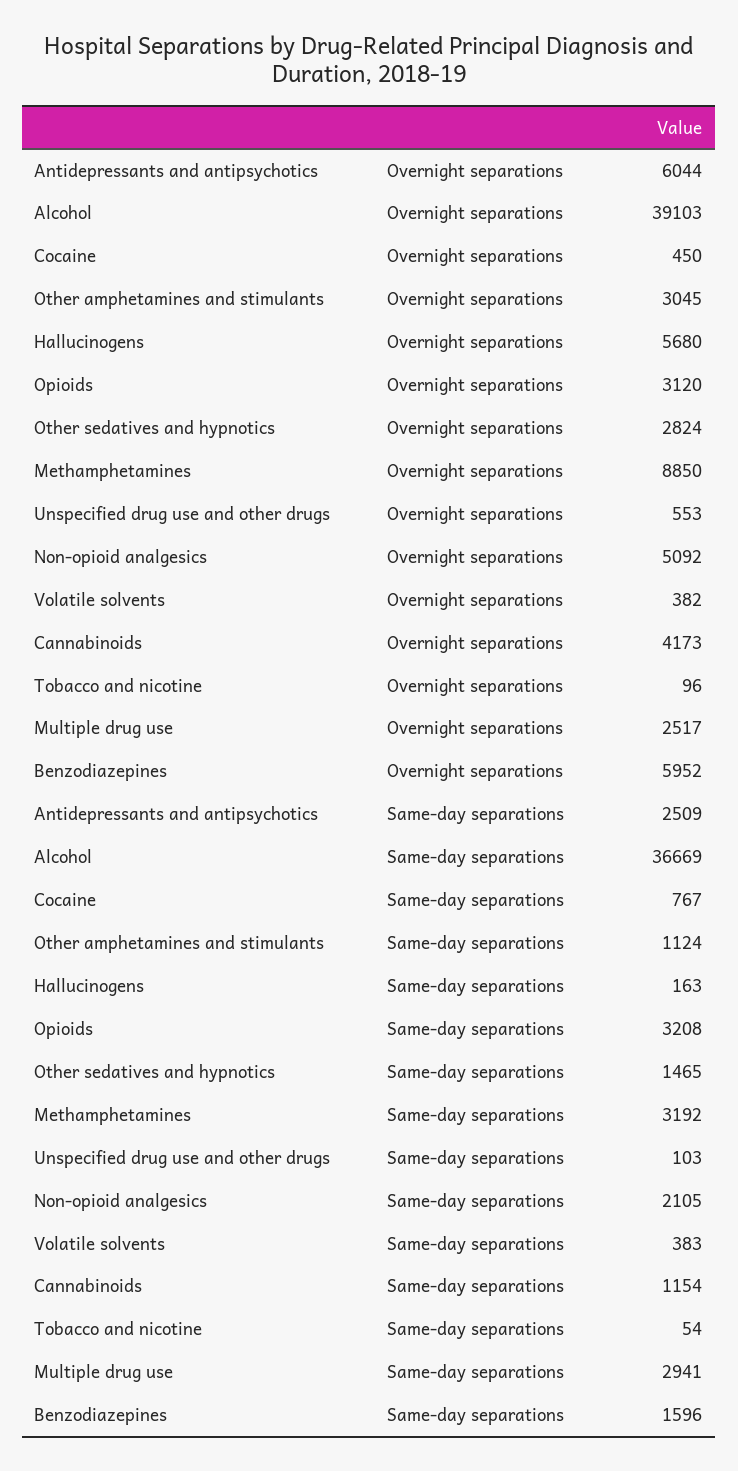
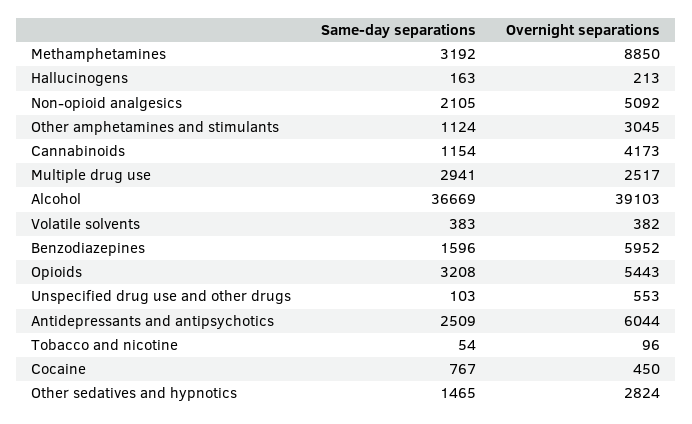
  {
    "Antidepressants and antipsychotics": {
      "Overnight separations": 6044,
      "Same-day separations": 2509
    },
    "Alcohol": {
      "Overnight separations": 39103,
      "Same-day separations": 36669
    },
    "Cocaine": {
      "Overnight separations": 450,
      "Same-day separations": 767
    },
    "Other amphetamines and stimulants": {
      "Overnight separations": 3045,
      "Same-day separations": 1124
    },
    "Hallucinogens": {
-     "Overnight separations": 5680,
+     "Overnight separations": 213,
      "Same-day separations": 163
    },
    "Opioids": {
-     "Overnight separations": 3120,
+     "Overnight separations": 5443,
      "Same-day separations": 3208
    },
    "Other sedatives and hypnotics": {
      "Overnight separations": 2824,
      "Same-day separations": 1465
    },
    "Methamphetamines": {
      "Overnight separations": 8850,
      "Same-day separations": 3192
    },
    "Unspecified drug use and other drugs": {
      "Overnight separations": 553,
      "Same-day separations": 103
    },
    "Non-opioid analgesics": {
      "Overnight separations": 5092,
      "Same-day separations": 2105
    },
    "Volatile solvents": {
      "Overnight separations": 382,
      "Same-day separations": 383
    },
    "Cannabinoids": {
      "Overnight separations": 4173,
      "Same-day separations": 1154
    },
    "Tobacco and nicotine": {
      "Overnight separations": 96,
      "Same-day separations": 54
    },
    "Multiple drug use": {
      "Overnight separations": 2517,
      "Same-day separations": 2941
    },
    "Benzodiazepines": {
      "Overnight separations": 5952,
      "Same-day separations": 1596
    }
  }

